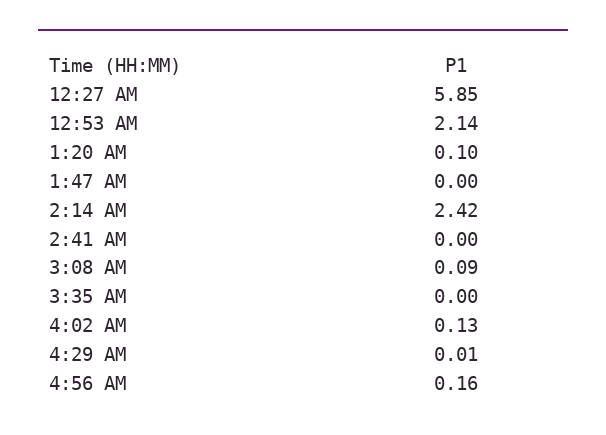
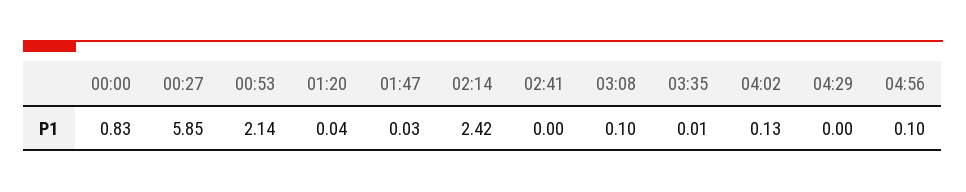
  {
    "12:27 AM": 5.85,
    "12:53 AM": 2.14,
-   "1:20 AM": 0.1,
+   "1:20 AM": 0.04,
-   "1:47 AM": 0,
+   "1:47 AM": 0.03,
    "2:14 AM": 2.42,
    "2:41 AM": 0,
-   "3:08 AM": 0.09,
+   "3:08 AM": 0.1,
-   "3:35 AM": 0,
+   "3:35 AM": 0.01,
    "4:02 AM": 0.13,
-   "4:29 AM": 0.01,
+   "4:29 AM": 0,
-   "4:56 AM": 0.16
+   "4:56 AM": 0.1,
+   "00:00": 0.83
  }

